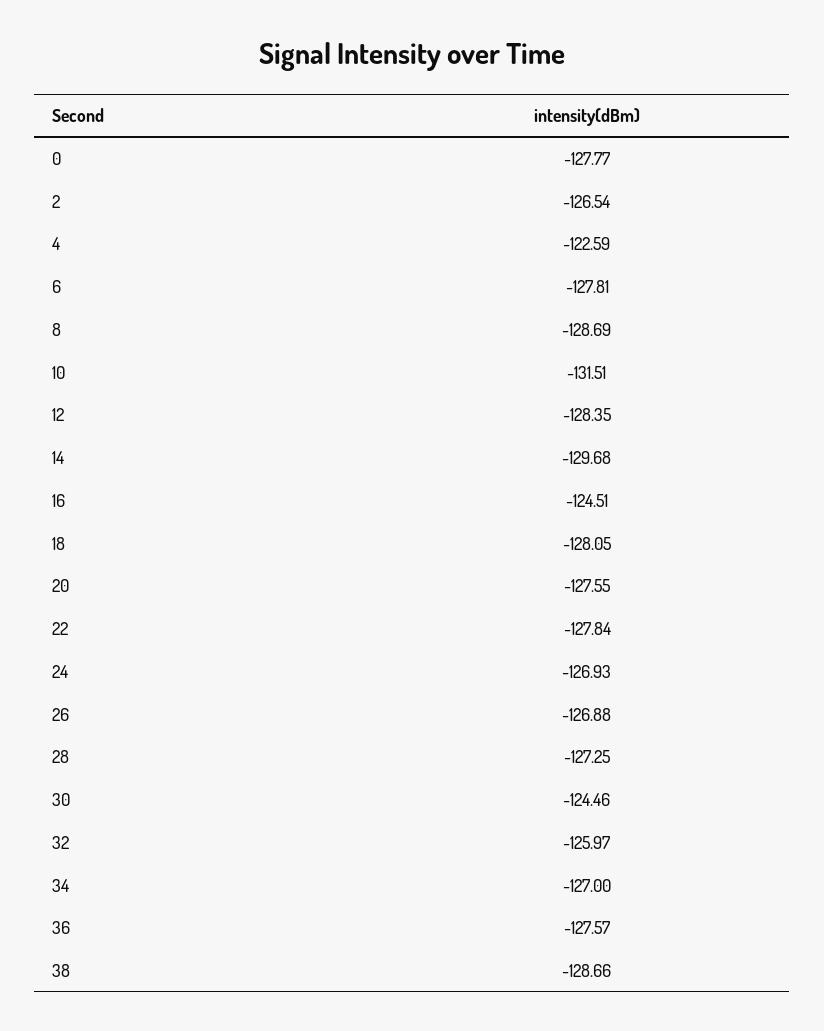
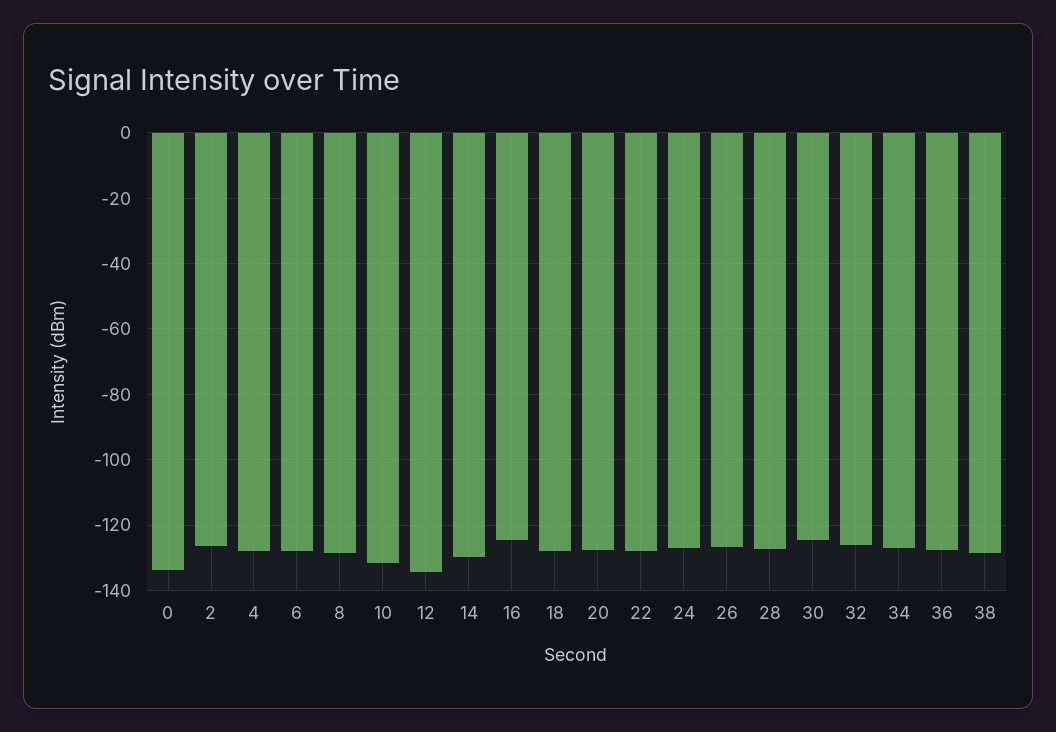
  {
-   "0": -127.77,
+   "0": -134,
    "2": -126.54,
-   "4": -122.59,
+   "4": -128,
    "6": -127.81,
    "8": -128.69,
    "10": -131.51,
-   "12": -128.35,
+   "12": -134,
    "14": -129.68,
    "16": -124.51,
    "18": -128.05,
    "20": -127.55,
    "22": -127.84,
    "24": -126.93,
    "26": -126.88,
    "28": -127.25,
    "30": -124.46,
    "32": -125.97,
    "34": -127,
    "36": -127.57,
    "38": -128.66
  }

